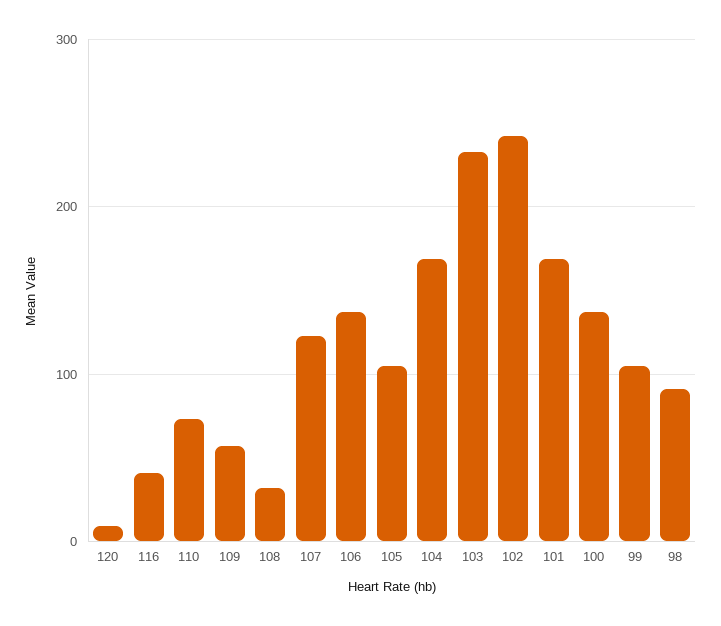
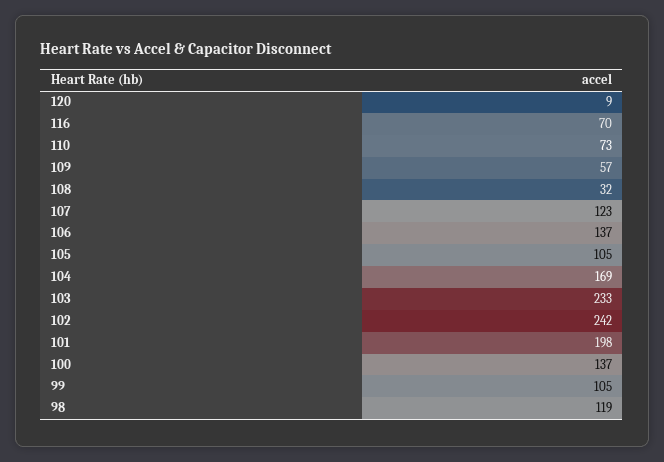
  {
    "120": 9,
-   "116": 40,
+   "116": 70,
    "110": 73,
    "109": 57,
    "108": 32,
    "107": 123,
    "106": 137,
    "105": 105,
    "104": 169,
    "103": 233,
    "102": 242,
-   "101": 170,
+   "101": 198,
    "100": 137,
    "99": 105,
-   "98": 90
+   "98": 119
  }

